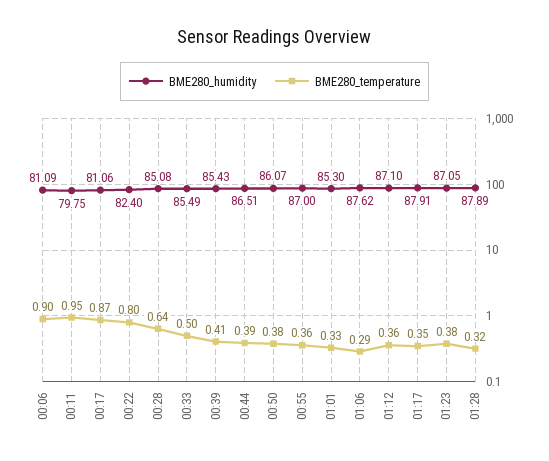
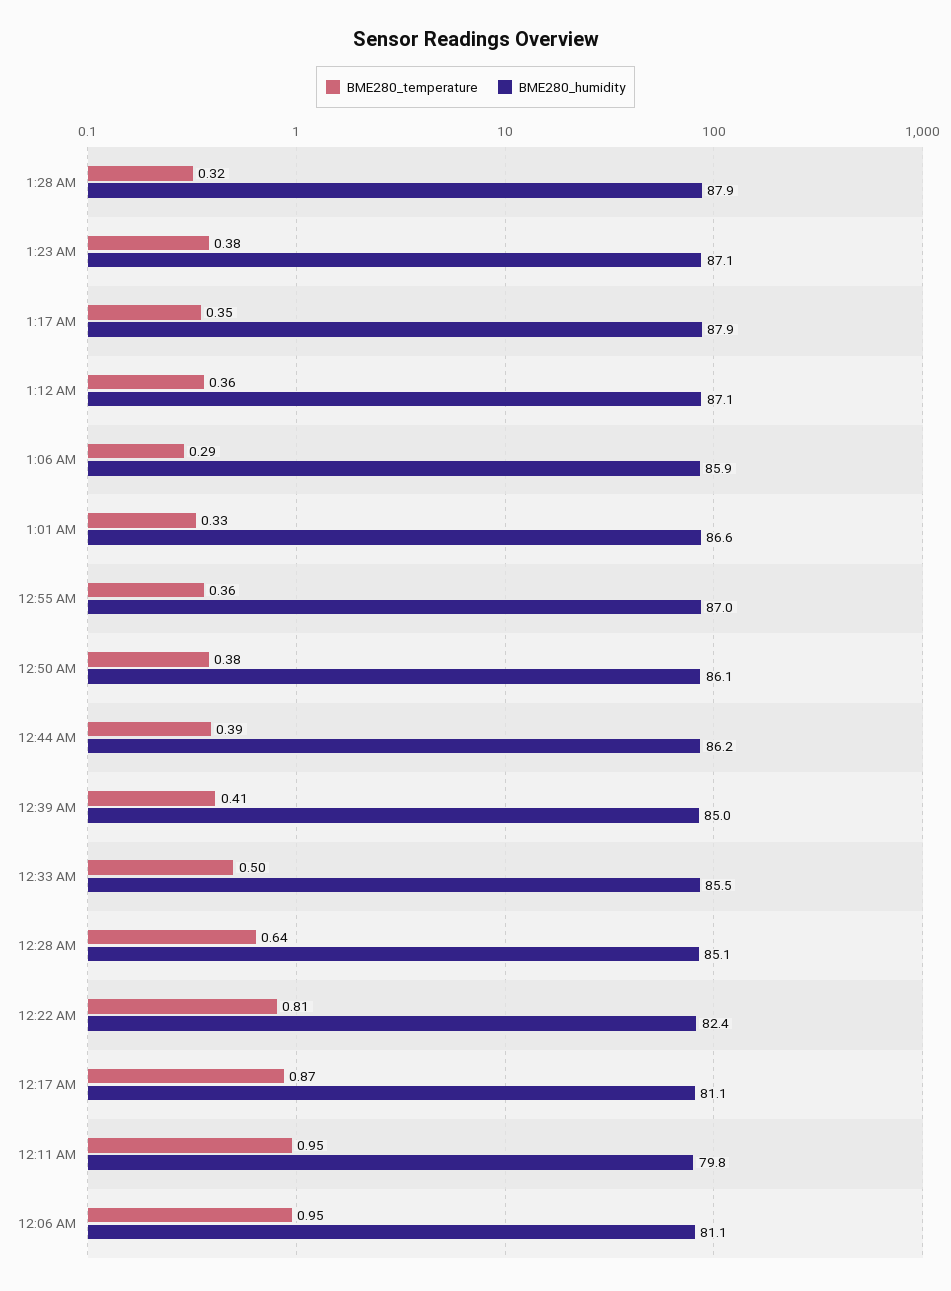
  {
    "BME280_humidity": {
      "00:06": 81.09,
      "00:11": 79.75,
      "00:17": 81.06,
      "00:22": 82.4,
      "00:28": 85.08,
      "00:33": 85.49,
-     "00:39": 85.43,
+     "00:39": 85,
-     "00:44": 86.51,
+     "00:44": 86.2,
      "00:50": 86.07,
      "00:55": 87,
-     "01:01": 85.3,
+     "01:01": 86.6,
-     "01:06": 87.62,
+     "01:06": 85.9,
      "01:12": 87.1,
      "01:17": 87.91,
      "01:23": 87.05,
      "01:28": 87.89
    },
    "BME280_temperature": {
-     "00:06": 0.9,
+     "00:06": 0.95,
      "00:11": 0.95,
      "00:17": 0.87,
-     "00:22": 0.8,
+     "00:22": 0.81,
      "00:28": 0.64,
      "00:33": 0.5,
      "00:39": 0.41,
      "00:44": 0.39,
      "00:50": 0.38,
      "00:55": 0.36,
      "01:01": 0.33,
      "01:06": 0.29,
      "01:12": 0.36,
      "01:17": 0.35,
      "01:23": 0.38,
      "01:28": 0.32
    }
  }

